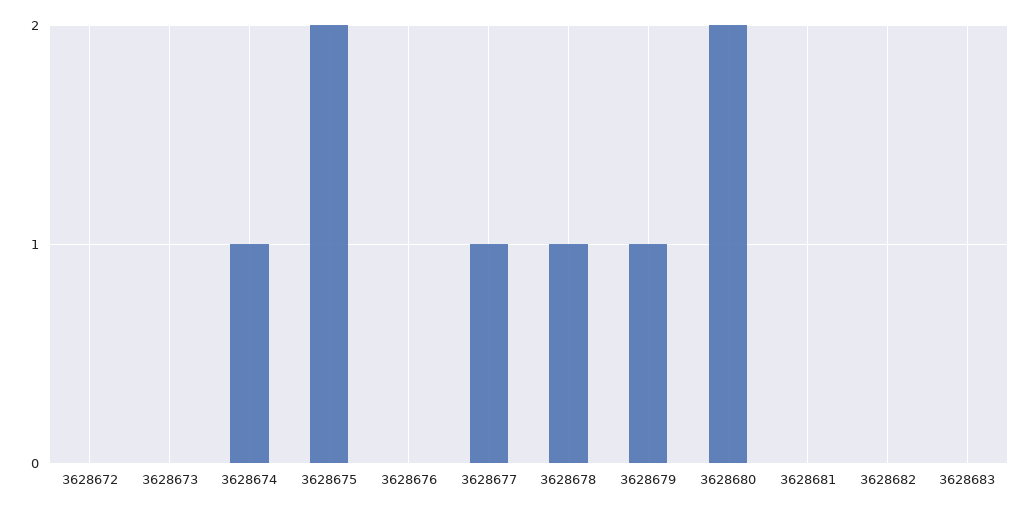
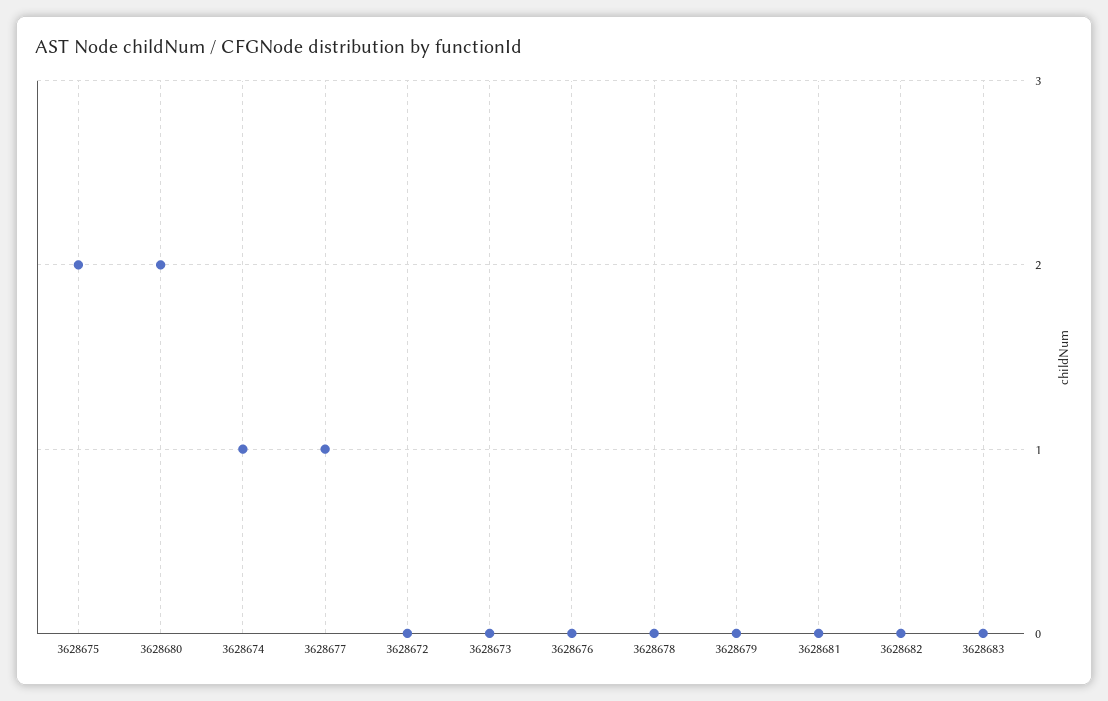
  {
    "3628672": 0,
    "3628673": 0,
    "3628674": 1,
    "3628675": 2,
    "3628676": 0,
    "3628677": 1,
-   "3628678": 1,
+   "3628678": 0,
-   "3628679": 1,
+   "3628679": 0,
    "3628680": 2,
    "3628681": 0,
    "3628682": 0,
    "3628683": 0
  }

